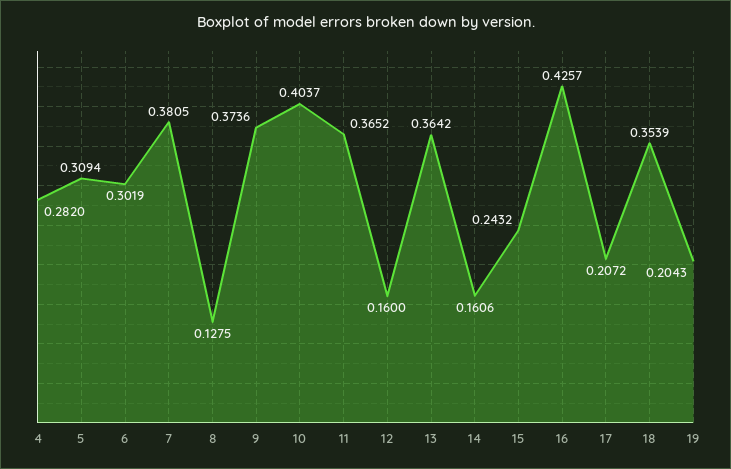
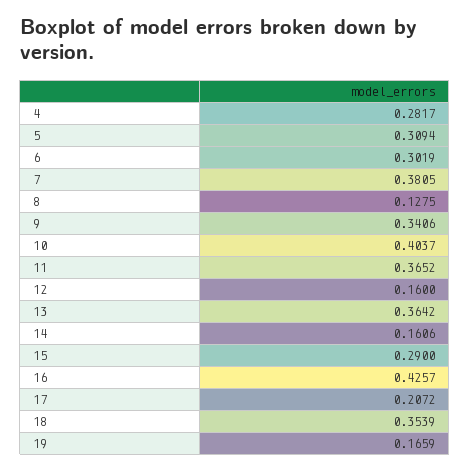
  {
-   "4": 0.282,
+   "4": 0.2817,
    "5": 0.3094,
    "6": 0.3019,
    "7": 0.3805,
    "8": 0.1275,
-   "9": 0.3736,
+   "9": 0.3406,
    "10": 0.4037,
    "11": 0.3652,
    "12": 0.16,
    "13": 0.3642,
    "14": 0.1606,
-   "15": 0.2432,
+   "15": 0.29,
    "16": 0.4257,
    "17": 0.2072,
    "18": 0.3539,
-   "19": 0.2043
+   "19": 0.1659
  }

